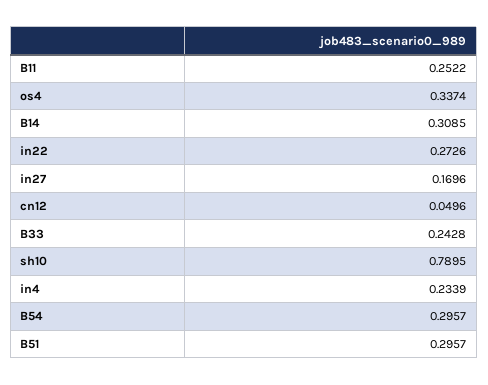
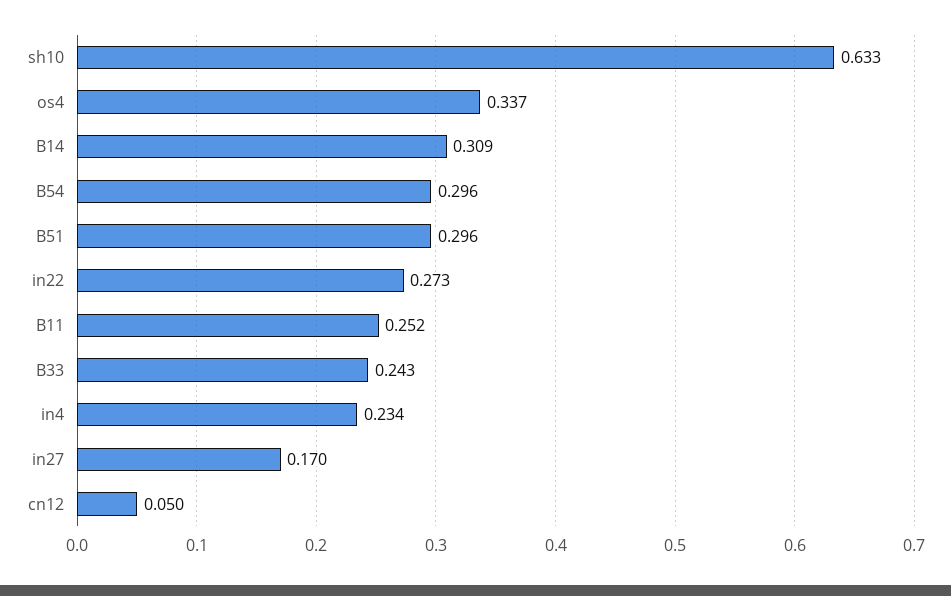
  {
    "B11": 0.2522,
    "os4": 0.3374,
    "B14": 0.3085,
    "in22": 0.2726,
    "in27": 0.1696,
    "cn12": 0.0496,
    "B33": 0.2428,
-   "sh10": 0.7895,
+   "sh10": 0.633,
    "in4": 0.2339,
    "B54": 0.2957,
    "B51": 0.2957
  }

